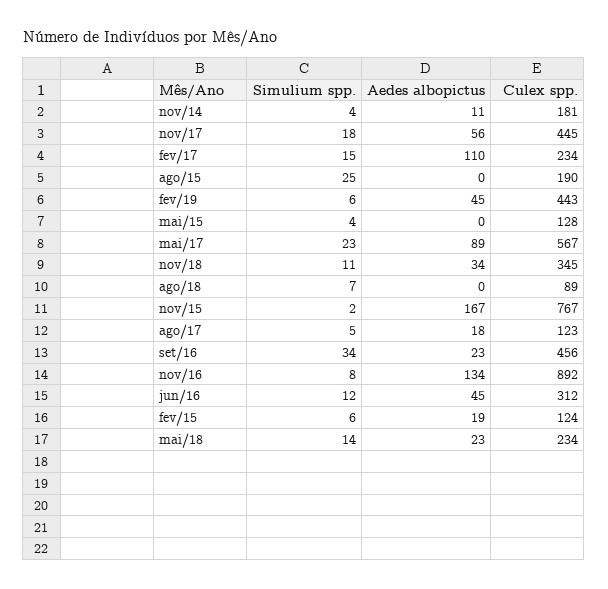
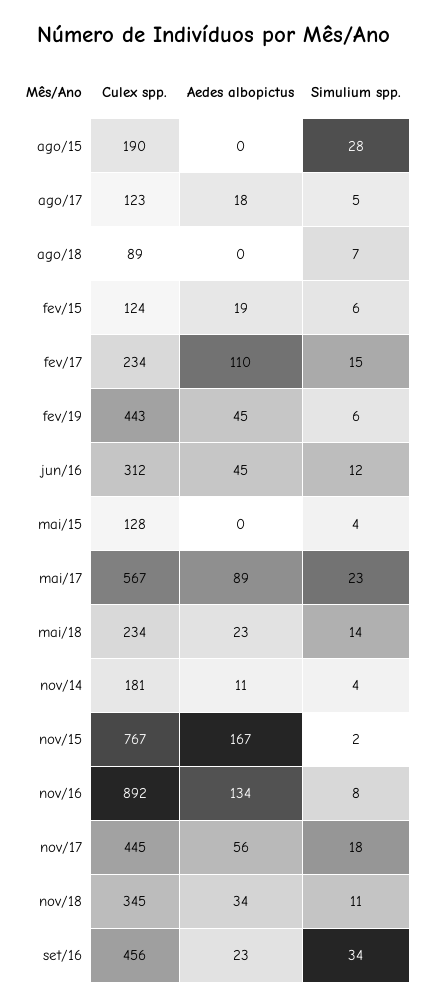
  {
    "Simulium spp.": {
      "nov/14": 4,
      "nov/17": 18,
      "fev/17": 15,
-     "ago/15": 25,
+     "ago/15": 28,
      "fev/19": 6,
      "mai/15": 4,
      "mai/17": 23,
      "nov/18": 11,
      "ago/18": 7,
      "nov/15": 2,
      "ago/17": 5,
      "set/16": 34,
      "nov/16": 8,
      "jun/16": 12,
      "fev/15": 6,
      "mai/18": 14
    },
    "Aedes albopictus": {
      "nov/14": 11,
      "nov/17": 56,
      "fev/17": 110,
      "ago/15": 0,
      "fev/19": 45,
      "mai/15": 0,
      "mai/17": 89,
      "nov/18": 34,
      "ago/18": 0,
      "nov/15": 167,
      "ago/17": 18,
      "set/16": 23,
      "nov/16": 134,
      "jun/16": 45,
      "fev/15": 19,
      "mai/18": 23
    },
    "Culex spp.": {
      "nov/14": 181,
      "nov/17": 445,
      "fev/17": 234,
      "ago/15": 190,
      "fev/19": 443,
      "mai/15": 128,
      "mai/17": 567,
      "nov/18": 345,
      "ago/18": 89,
      "nov/15": 767,
      "ago/17": 123,
      "set/16": 456,
      "nov/16": 892,
      "jun/16": 312,
      "fev/15": 124,
      "mai/18": 234
    }
  }

